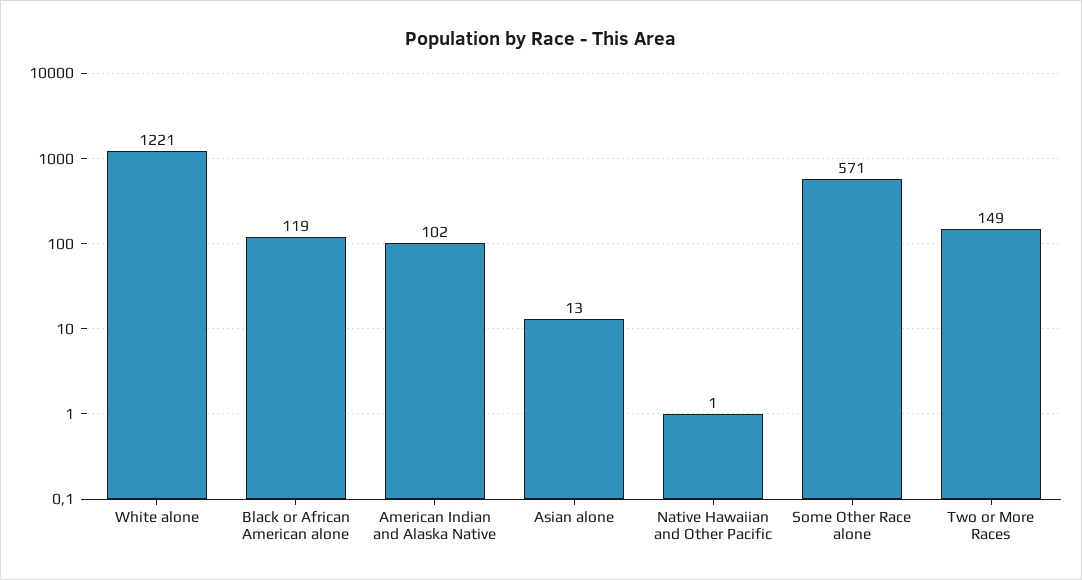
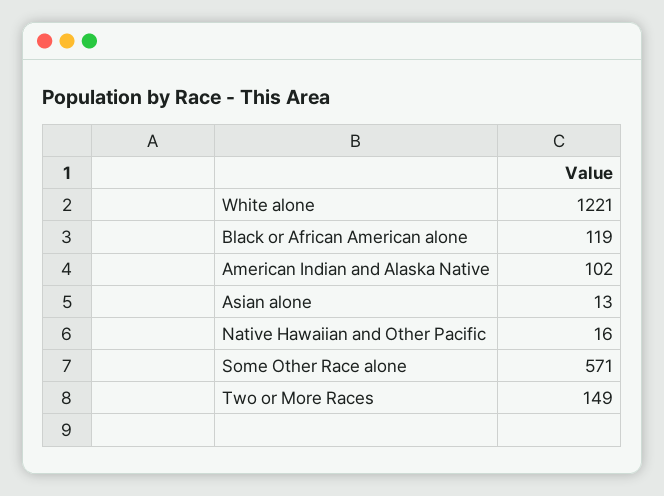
  {
    "White alone": 1221,
    "Black or African American alone": 119,
    "American Indian and Alaska Native": 102,
    "Asian alone": 13,
-   "Native Hawaiian and Other Pacific": 1,
+   "Native Hawaiian and Other Pacific": 16,
    "Some Other Race alone": 571,
    "Two or More Races": 149
  }

